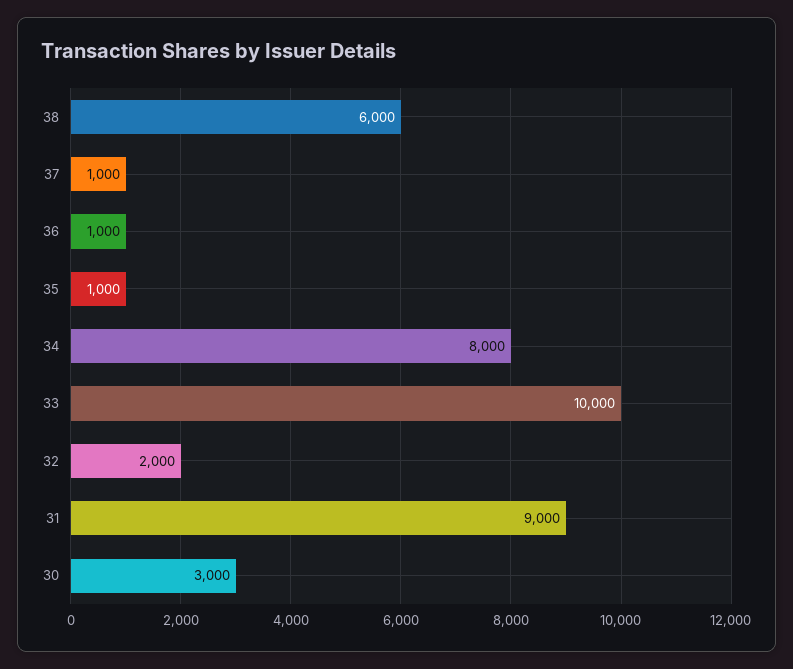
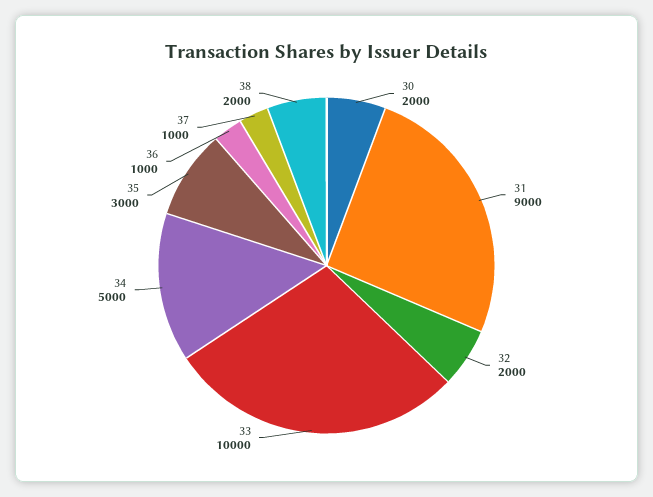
  {
-   "38": 6000,
+   "38": 2000,
    "37": 1000,
    "36": 1000,
-   "35": 1000,
+   "35": 3000,
-   "34": 8000,
+   "34": 5000,
    "33": 10000,
    "32": 2000,
    "31": 9000,
-   "30": 3000
+   "30": 2000
  }

